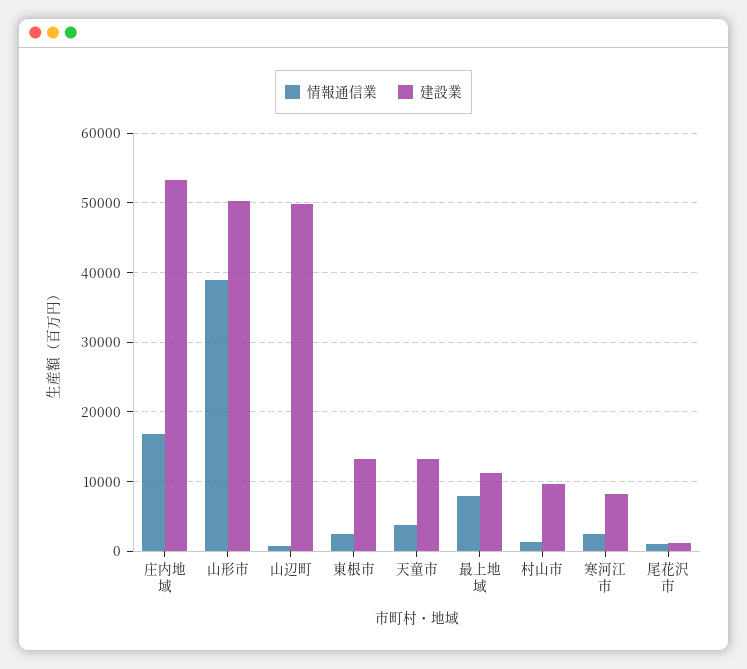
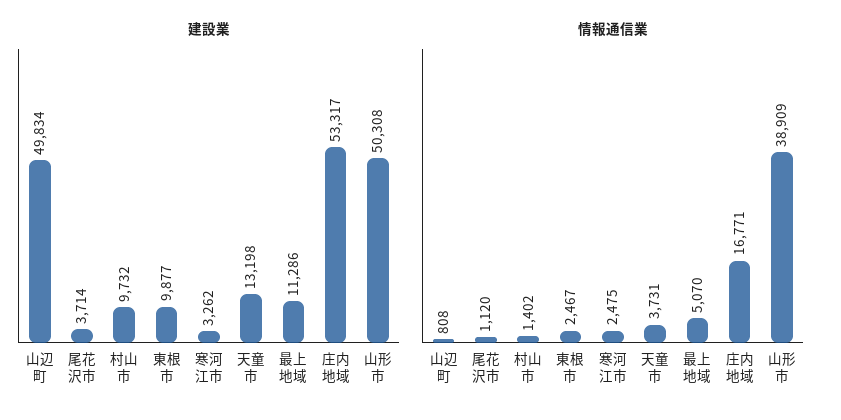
  {
    "情報通信業": {
      "庄内地域": 16771,
      "山形市": 38909,
      "山辺町": 808,
      "東根市": 2467,
      "天童市": 3731,
-     "最上地域": 8000,
+     "最上地域": 5070,
      "村山市": 1402,
      "寒河江市": 2475,
      "尾花沢市": 1120
    },
    "建設業": {
      "庄内地域": 53317,
      "山形市": 50308,
      "山辺町": 49834,
-     "東根市": 13000,
+     "東根市": 9877,
      "天童市": 13198,
      "最上地域": 11286,
      "村山市": 9732,
-     "寒河江市": 8000,
+     "寒河江市": 3262,
-     "尾花沢市": 1000
+     "尾花沢市": 3714
    }
  }

